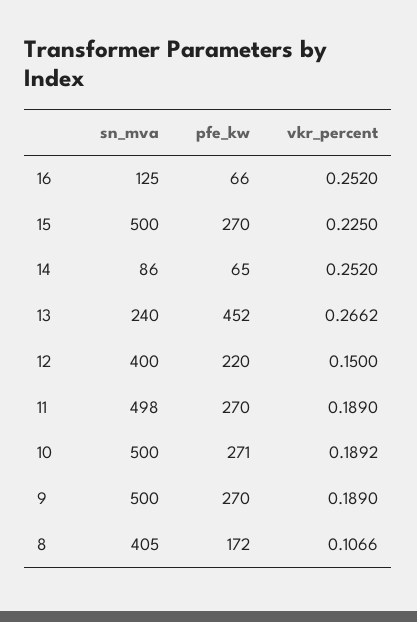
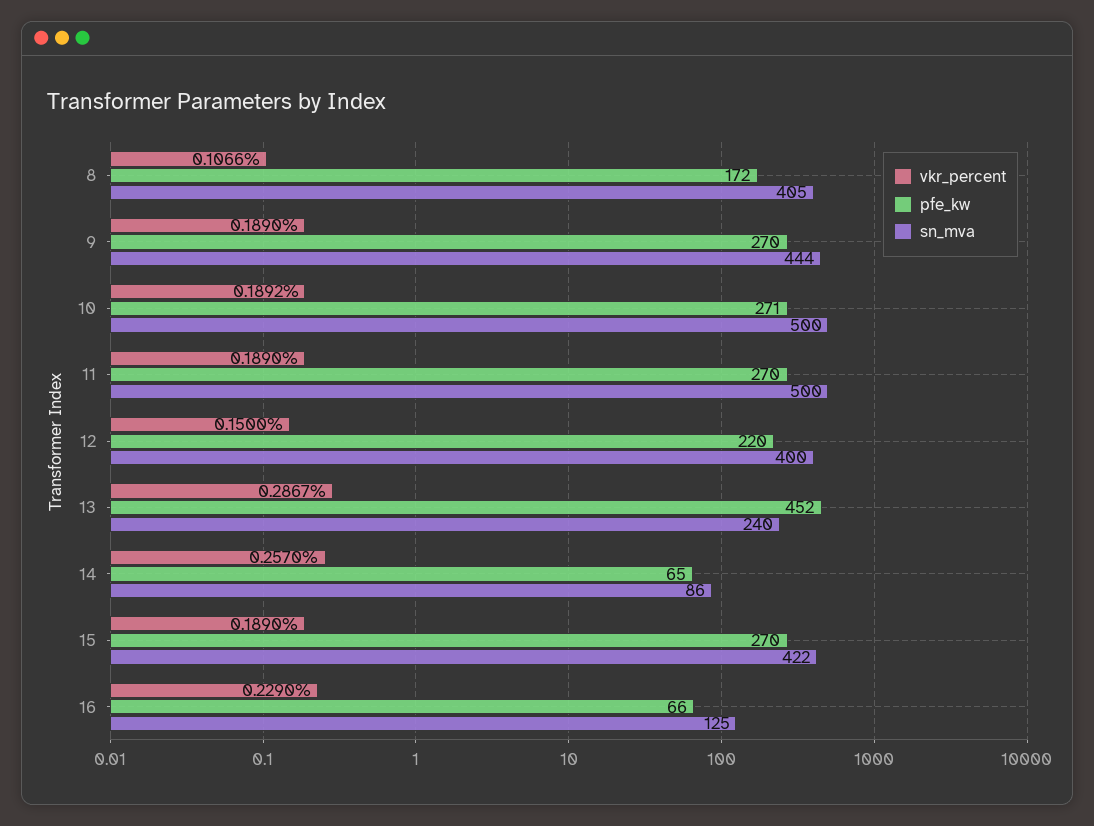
  {
    "sn_mva": {
      "16": 125,
-     "15": 500,
+     "15": 422,
      "14": 86,
      "13": 240,
      "12": 400,
-     "11": 498,
+     "11": 500,
      "10": 500,
-     "9": 500,
+     "9": 444,
      "8": 405
    },
    "pfe_kw": {
      "16": 66,
      "15": 270,
      "14": 65,
      "13": 452,
      "12": 220,
      "11": 270,
      "10": 271,
      "9": 270,
      "8": 172
    },
    "vkr_percent": {
-     "16": 0.252,
+     "16": 0.229,
-     "15": 0.225,
+     "15": 0.189,
-     "14": 0.252,
+     "14": 0.257,
-     "13": 0.2662,
+     "13": 0.2867,
      "12": 0.15,
      "11": 0.189,
      "10": 0.1892,
      "9": 0.189,
      "8": 0.1066
    }
  }

